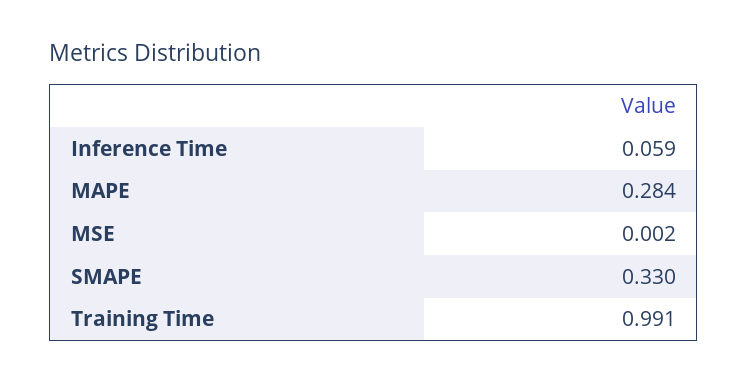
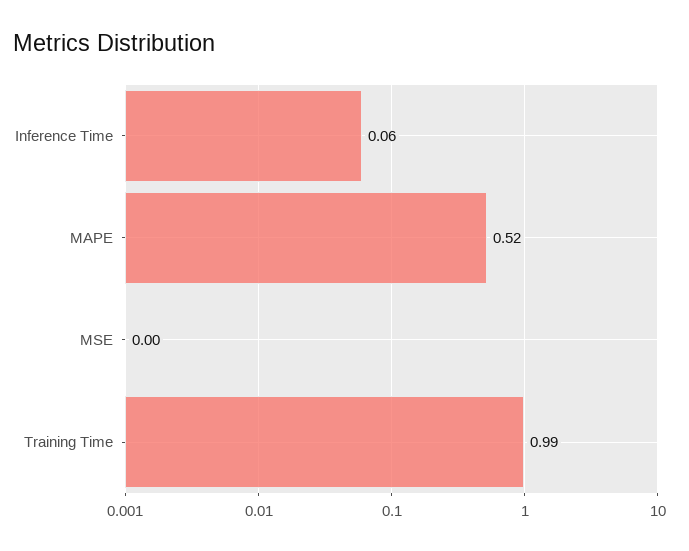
  {
    "Inference Time": 0.059,
-   "MAPE": 0.284,
+   "MAPE": 0.52,
    "MSE": 0.002,
-   "SMAPE": 0.33,
    "Training Time": 0.991
  }

